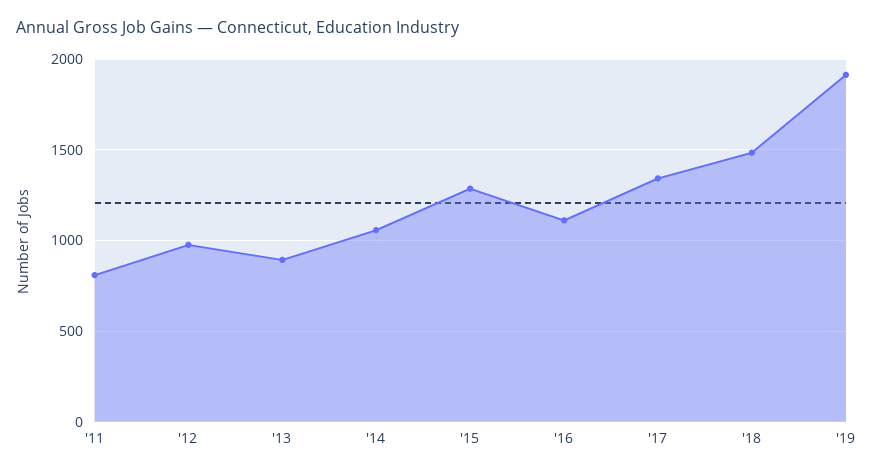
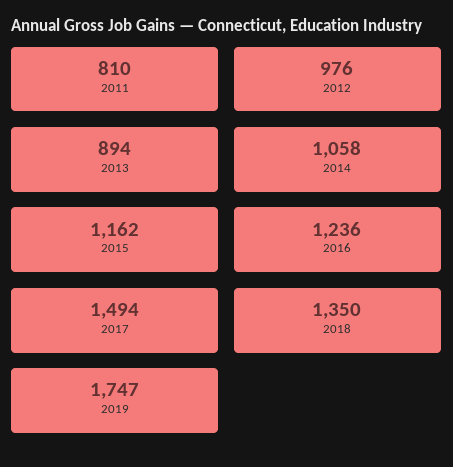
  {
    "'11": 810,
    "'12": 976,
    "'13": 894,
    "'14": 1058,
-   "'15": 1300,
+   "'15": 1162,
-   "'16": 1100,
+   "'16": 1236,
-   "'17": 1350,
+   "'17": 1494,
-   "'18": 1500,
+   "'18": 1350,
-   "'19": 1900
+   "'19": 1747
  }

